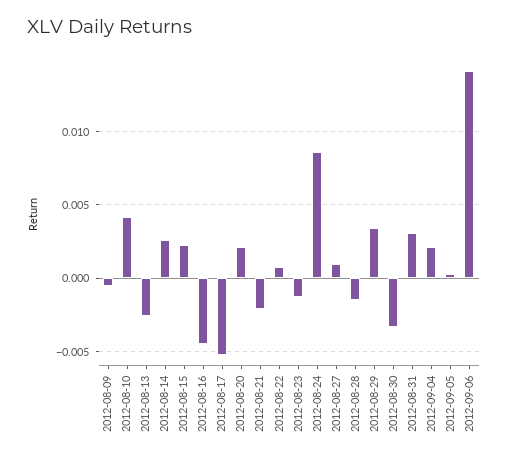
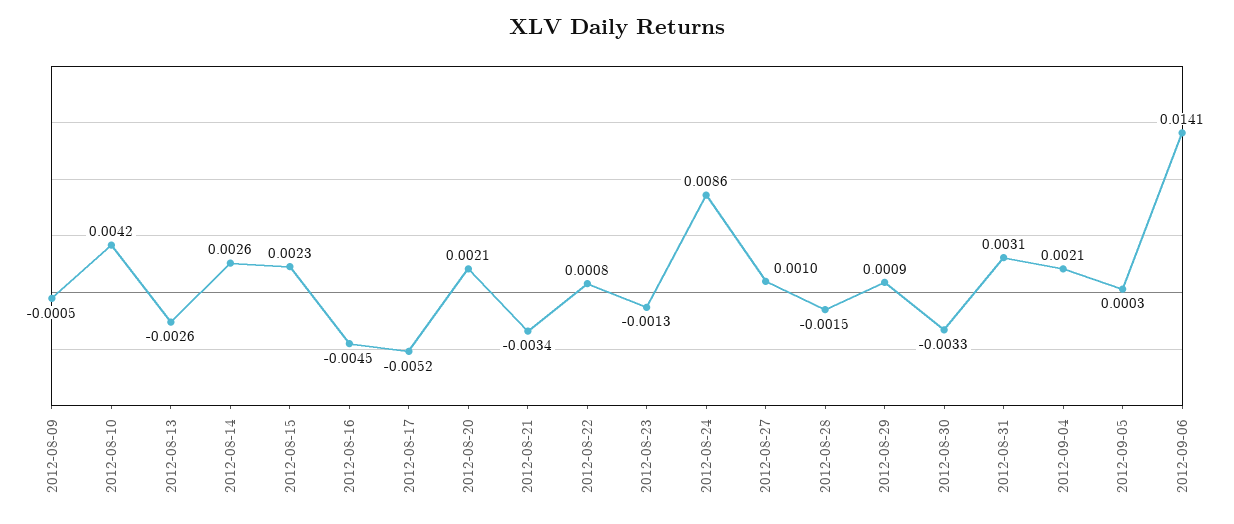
  {
    "2012-08-09": -0.0005,
    "2012-08-10": 0.0042,
    "2012-08-13": -0.0026,
    "2012-08-14": 0.0026,
    "2012-08-15": 0.0023,
    "2012-08-16": -0.0045,
    "2012-08-17": -0.0052,
    "2012-08-20": 0.0021,
-   "2012-08-21": -0.002,
+   "2012-08-21": -0.0034,
    "2012-08-22": 0.0008,
    "2012-08-23": -0.0013,
    "2012-08-24": 0.0086,
    "2012-08-27": 0.001,
    "2012-08-28": -0.0015,
-   "2012-08-29": 0.0035,
+   "2012-08-29": 0.0009,
    "2012-08-30": -0.0033,
    "2012-08-31": 0.0031,
    "2012-09-04": 0.0021,
    "2012-09-05": 0.0003,
    "2012-09-06": 0.0141
  }

